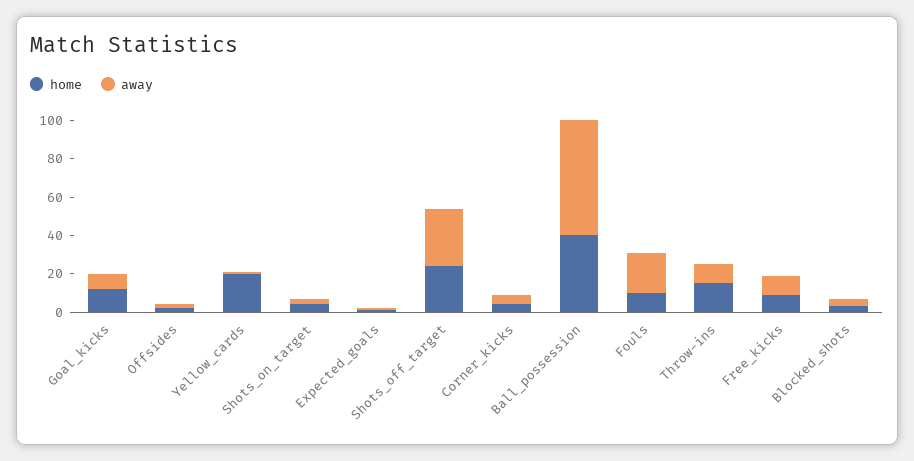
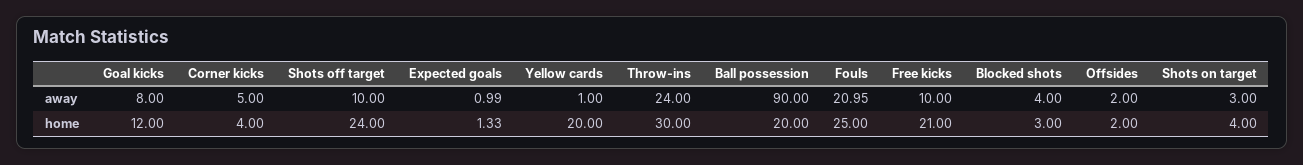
  {
    "home": {
      "Goal_kicks": 12,
      "Offsides": 2,
      "Yellow_cards": 20,
      "Shots_on_target": 4,
      "Expected_goals": 1.33,
      "Shots_off_target": 24,
      "Corner_kicks": 4,
-     "Ball_possession": 40,
+     "Ball_possession": 20,
-     "Fouls": 10,
+     "Fouls": 25,
-     "Throw-ins": 15,
+     "Throw-ins": 30,
-     "Free_kicks": 10,
+     "Free_kicks": 21,
      "Blocked_shots": 3
    },
    "away": {
      "Goal_kicks": 8,
      "Offsides": 2,
      "Yellow_cards": 1,
      "Shots_on_target": 3,
      "Expected_goals": 0.99,
-     "Shots_off_target": 30,
+     "Shots_off_target": 10,
      "Corner_kicks": 5,
-     "Ball_possession": 60,
+     "Ball_possession": 90,
      "Fouls": 20.95,
-     "Throw-ins": 10,
+     "Throw-ins": 24,
      "Free_kicks": 10,
      "Blocked_shots": 4
    }
  }

